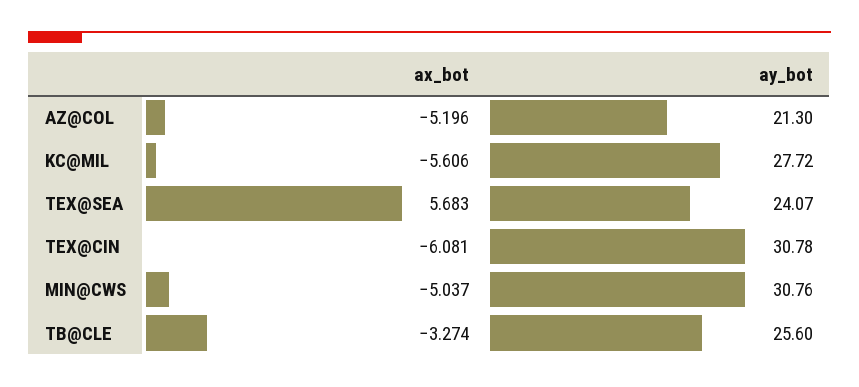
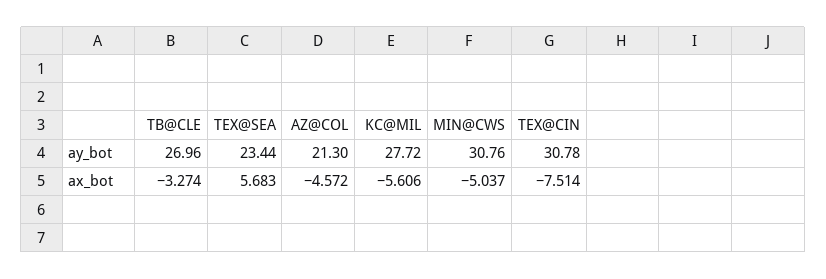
  {
    "ax_bot": {
-     "AZ@COL": -5.196,
+     "AZ@COL": -4.572,
      "KC@MIL": -5.606,
      "TEX@SEA": 5.683,
-     "TEX@CIN": -6.081,
+     "TEX@CIN": -7.514,
      "MIN@CWS": -5.037,
      "TB@CLE": -3.274
    },
    "ay_bot": {
      "AZ@COL": 21.3,
      "KC@MIL": 27.72,
-     "TEX@SEA": 24.07,
+     "TEX@SEA": 23.44,
      "TEX@CIN": 30.78,
      "MIN@CWS": 30.76,
-     "TB@CLE": 25.6
+     "TB@CLE": 26.96
    }
  }

